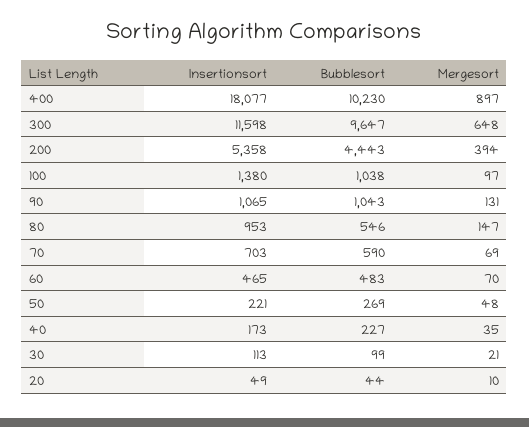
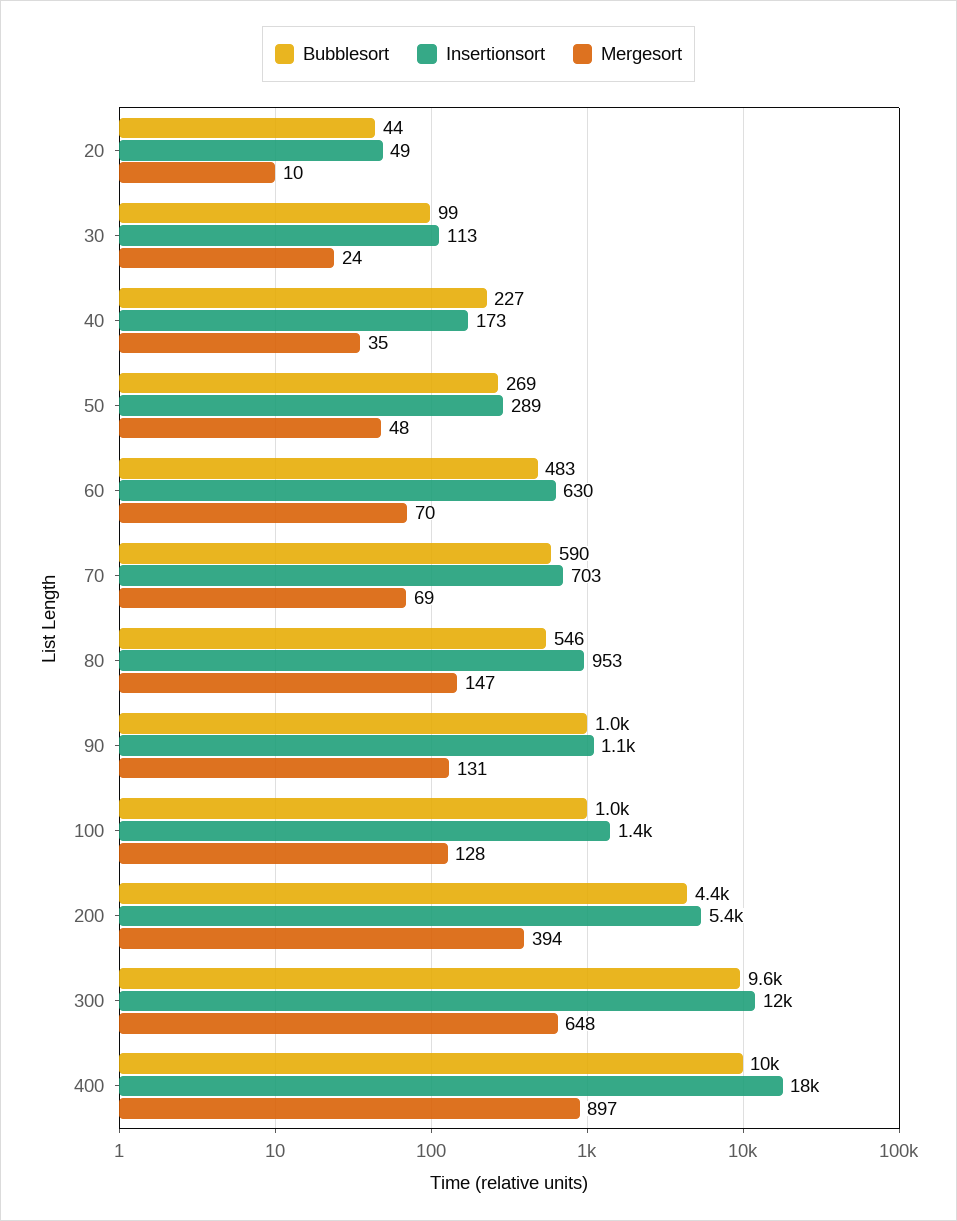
  {
    "Insertionsort": {
      "400": 18077,
      "300": 11598,
      "200": 5358,
      "100": 1380,
      "90": 1065,
      "80": 953,
      "70": 703,
-     "60": 465,
+     "60": 630,
-     "50": 221,
+     "50": 289,
      "40": 173,
      "30": 113,
      "20": 49
    },
    "Bubblesort": {
      "400": 10230,
      "300": 9647,
      "200": 4443,
      "100": 1038,
      "90": 1043,
      "80": 546,
      "70": 590,
      "60": 483,
      "50": 269,
      "40": 227,
      "30": 99,
      "20": 44
    },
    "Mergesort": {
      "400": 897,
      "300": 648,
      "200": 394,
-     "100": 97,
+     "100": 128,
      "90": 131,
      "80": 147,
      "70": 69,
      "60": 70,
      "50": 48,
      "40": 35,
-     "30": 21,
+     "30": 24,
      "20": 10
    }
  }

